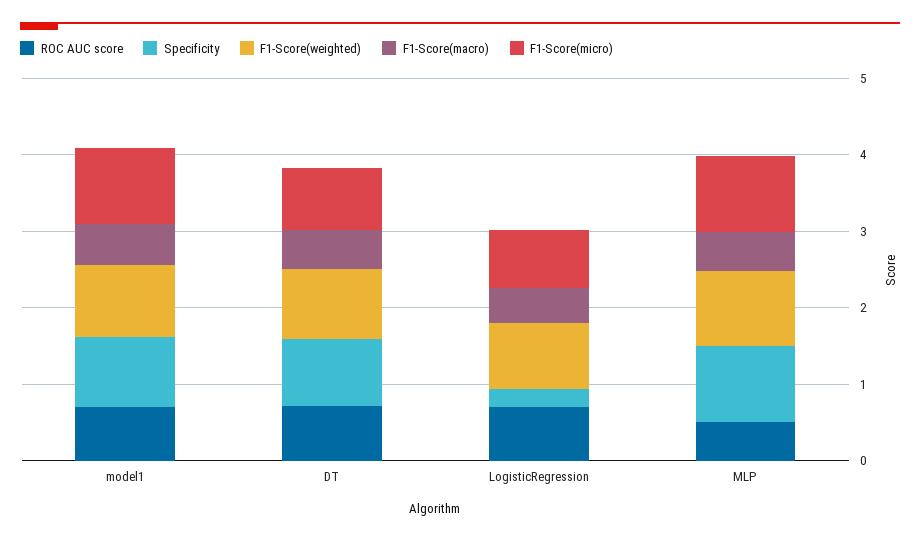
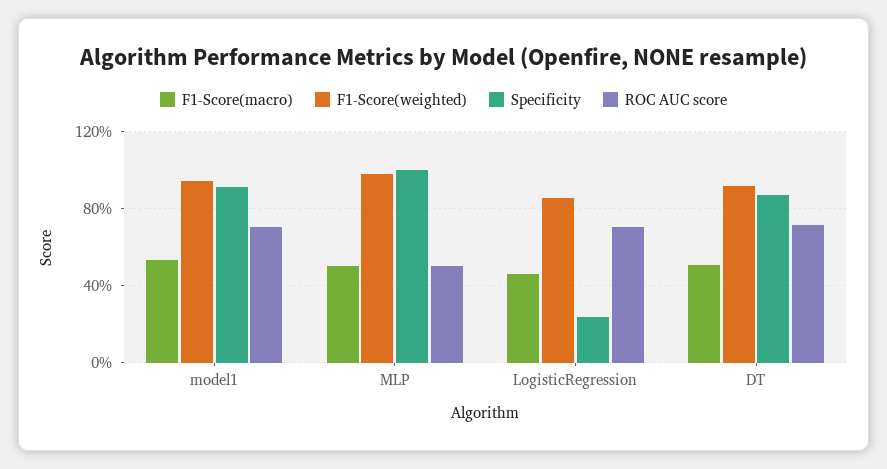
  {
    "ROC AUC score": {
      "model1": 0.7,
      "DT": 0.7,
      "LogisticRegression": 0.7,
      "MLP": 0.5
    },
    "Specificity": {
      "model1": 0.9,
      "DT": 0.85,
      "LogisticRegression": 0.25,
      "MLP": 1
    },
    "F1-Score(weighted)": {
      "model1": 0.95,
      "DT": 0.9,
      "LogisticRegression": 0.85,
      "MLP": 1
    },
    "F1-Score(macro)": {
      "model1": 0.55,
      "DT": 0.5,
      "LogisticRegression": 0.45,
      "MLP": 0.5
-   },
+   }
-   "F1-Score(micro)": {
-     "model1": 1,
-     "DT": 0.8,
-     "LogisticRegression": 0.8,
-     "MLP": 1
-   }
  }

